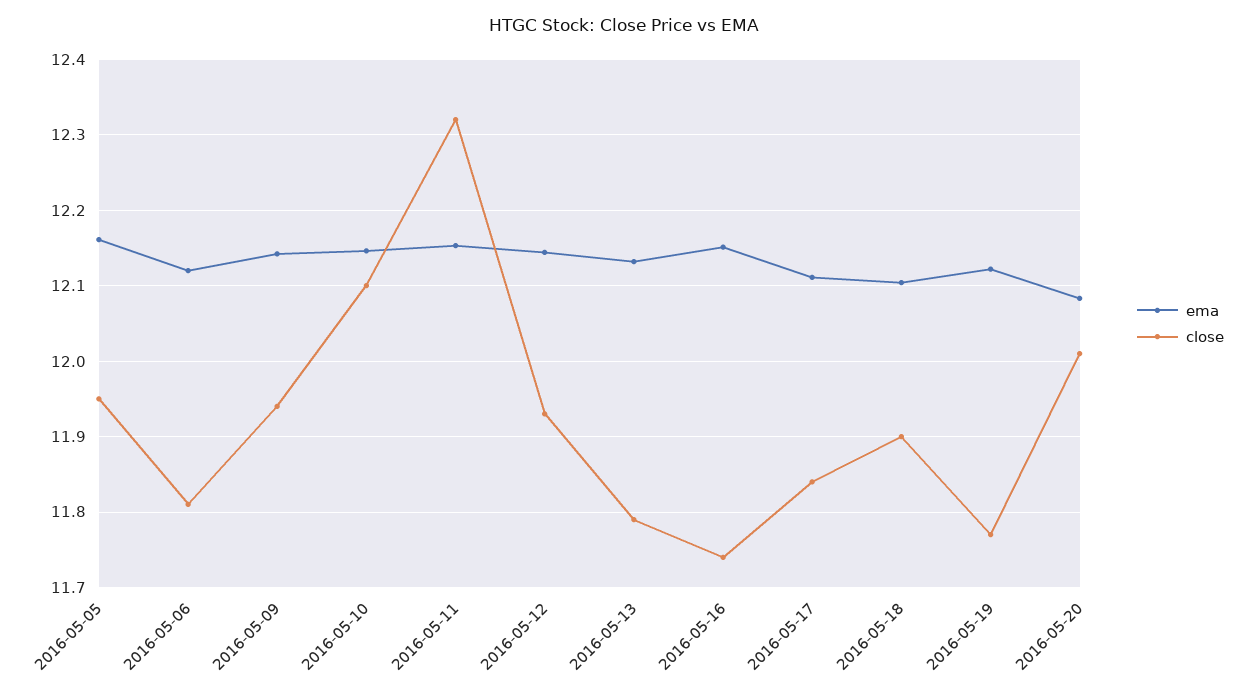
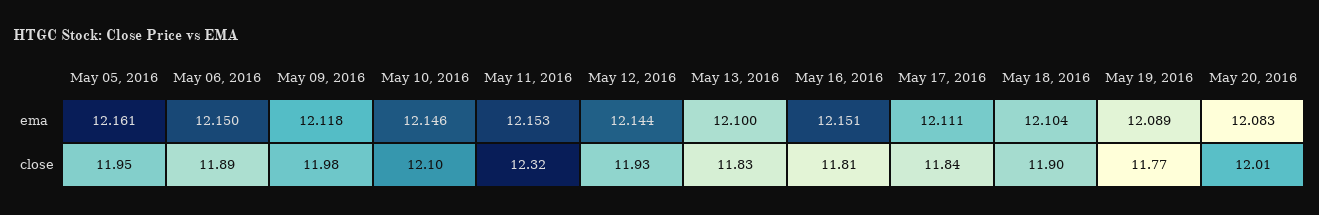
  {
    "ema": {
      "2016-05-05": 12.161,
-     "2016-05-06": 12.12,
+     "2016-05-06": 12.15,
-     "2016-05-09": 12.14,
+     "2016-05-09": 12.118,
      "2016-05-10": 12.146,
      "2016-05-11": 12.153,
      "2016-05-12": 12.144,
-     "2016-05-13": 12.13,
+     "2016-05-13": 12.1,
      "2016-05-16": 12.151,
      "2016-05-17": 12.111,
      "2016-05-18": 12.104,
-     "2016-05-19": 12.12,
+     "2016-05-19": 12.089,
      "2016-05-20": 12.083
    },
    "close": {
      "2016-05-05": 11.95,
-     "2016-05-06": 11.81,
+     "2016-05-06": 11.89,
-     "2016-05-09": 11.94,
+     "2016-05-09": 11.98,
      "2016-05-10": 12.1,
      "2016-05-11": 12.32,
      "2016-05-12": 11.93,
-     "2016-05-13": 11.79,
+     "2016-05-13": 11.83,
-     "2016-05-16": 11.74,
+     "2016-05-16": 11.81,
      "2016-05-17": 11.84,
      "2016-05-18": 11.9,
      "2016-05-19": 11.77,
      "2016-05-20": 12.01
    }
  }

